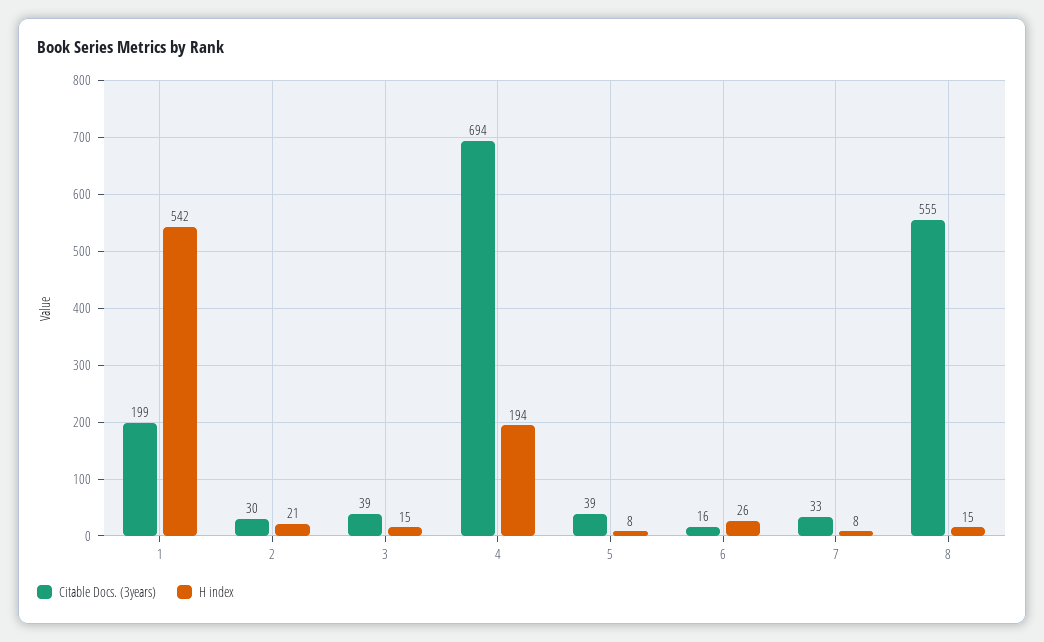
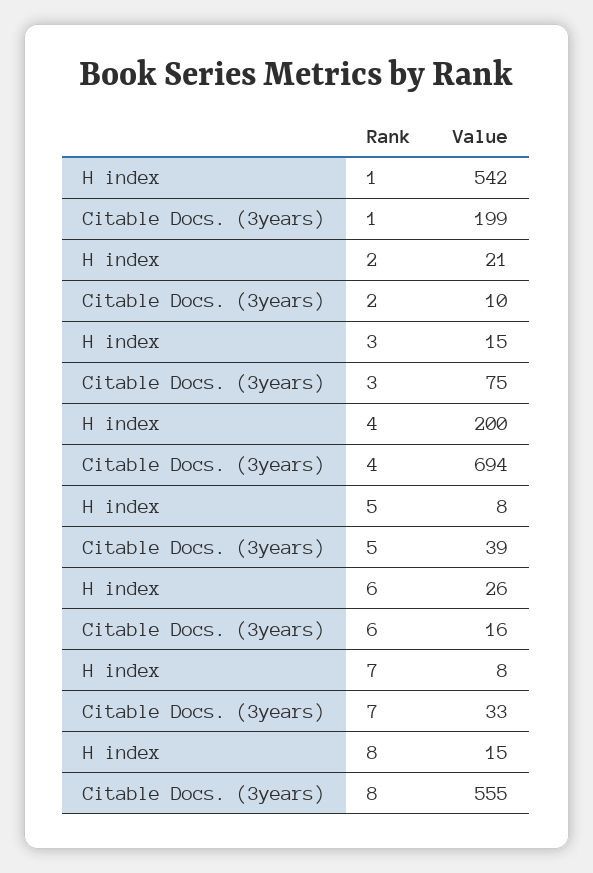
  {
    "Citable Docs. (3years)": {
      "1": 199,
-     "2": 30,
+     "2": 10,
-     "3": 39,
+     "3": 75,
      "4": 694,
      "5": 39,
      "6": 16,
      "7": 33,
      "8": 555
    },
    "H index": {
      "1": 542,
      "2": 21,
      "3": 15,
-     "4": 194,
+     "4": 200,
      "5": 8,
      "6": 26,
      "7": 8,
      "8": 15
    }
  }

